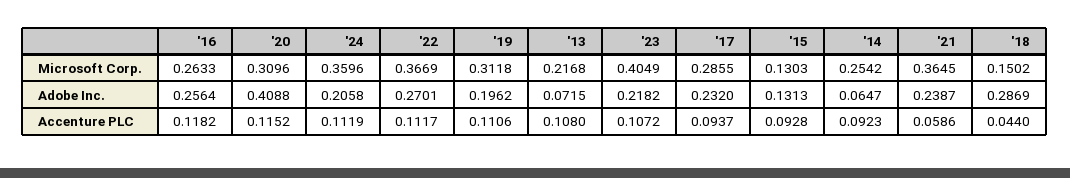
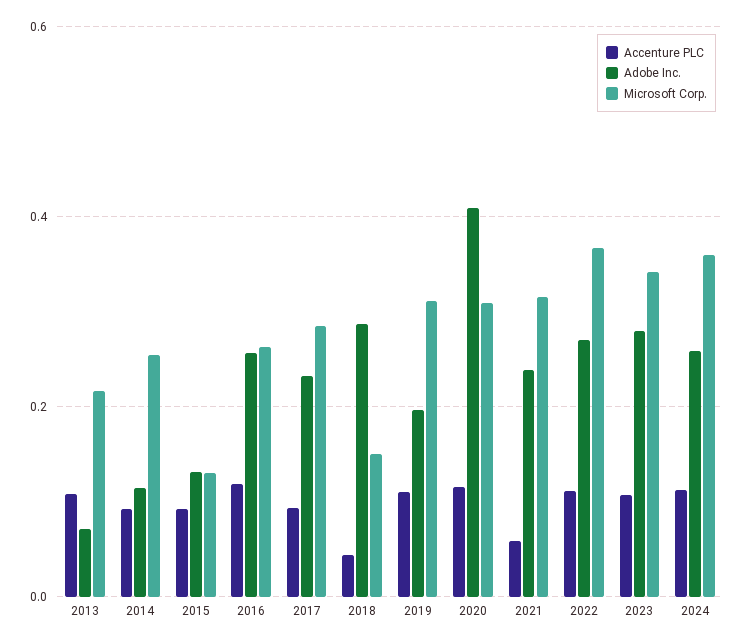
  {
    "Microsoft Corp.": {
      "'16": 0.2633,
      "'20": 0.3096,
      "'24": 0.3596,
      "'22": 0.3669,
      "'19": 0.3118,
      "'13": 0.2168,
-     "'23": 0.4049,
+     "'23": 0.34,
      "'17": 0.2855,
      "'15": 0.1303,
      "'14": 0.2542,
-     "'21": 0.3645,
+     "'21": 0.32,
      "'18": 0.1502
    },
    "Adobe Inc.": {
      "'16": 0.2564,
      "'20": 0.4088,
-     "'24": 0.2058,
+     "'24": 0.26,
      "'22": 0.2701,
      "'19": 0.1962,
      "'13": 0.0715,
-     "'23": 0.2182,
+     "'23": 0.28,
      "'17": 0.232,
      "'15": 0.1313,
-     "'14": 0.0647,
+     "'14": 0.12,
      "'21": 0.2387,
      "'18": 0.2869
    },
    "Accenture PLC": {
      "'16": 0.1182,
      "'20": 0.1152,
      "'24": 0.1119,
      "'22": 0.1117,
      "'19": 0.1106,
      "'13": 0.108,
      "'23": 0.1072,
      "'17": 0.0937,
      "'15": 0.0928,
      "'14": 0.0923,
      "'21": 0.0586,
      "'18": 0.044
    }
  }

